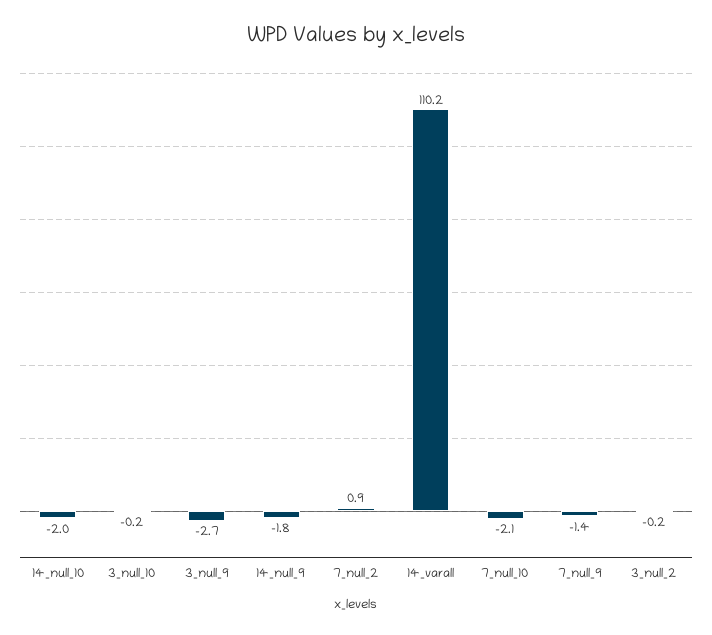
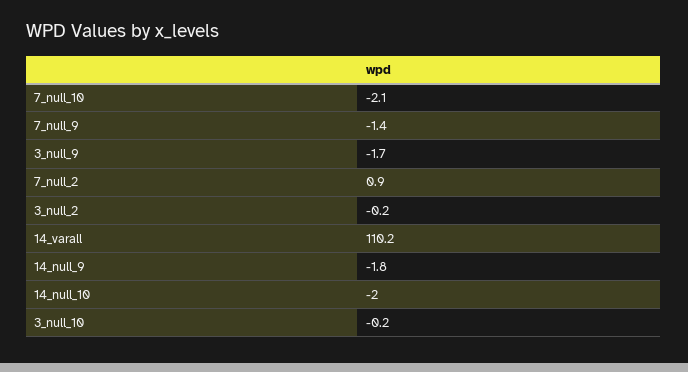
  {
    "14_null_10": -2,
    "3_null_10": -0.2,
-   "3_null_9": -2.7,
+   "3_null_9": -1.7,
    "14_null_9": -1.8,
    "7_null_2": 0.9,
    "14_varall": 110.2,
    "7_null_10": -2.1,
    "7_null_9": -1.4,
    "3_null_2": -0.2
  }

